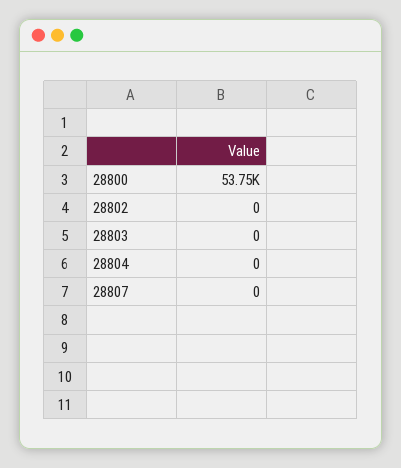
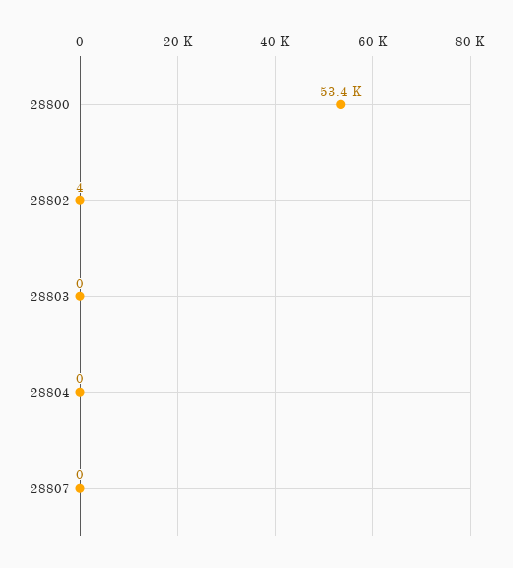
  {
-   "28800": 53750,
+   "28800": 53400,
-   "28802": 0,
+   "28802": 4,
    "28803": 0,
    "28804": 0,
    "28807": 0
  }

